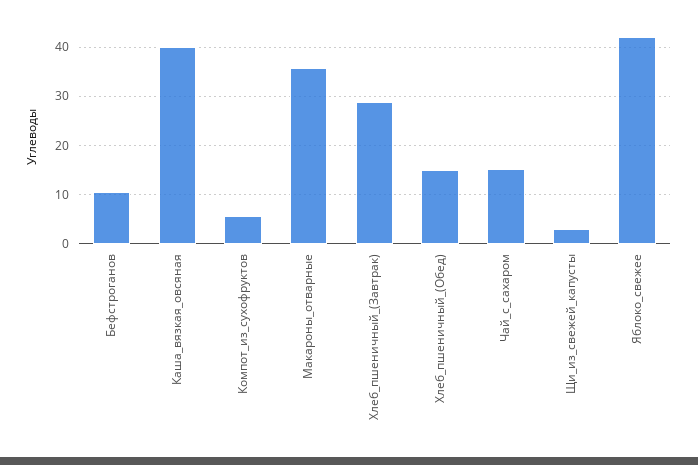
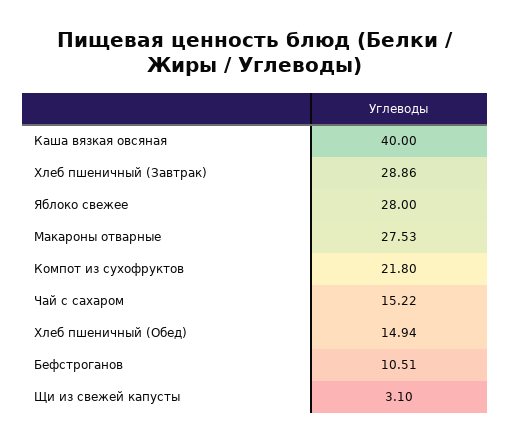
  {
    "Бефстроганов": 10.51,
    "Каша_вязкая_овсяная": 40,
-   "Компот_из_сухофруктов": 6,
+   "Компот_из_сухофруктов": 21.8,
-   "Макароны_отварные": 36,
+   "Макароны_отварные": 27.53,
    "Хлеб_пшеничный_(Завтрак)": 28.86,
    "Хлеб_пшеничный_(Обед)": 14.94,
    "Чай_с_сахаром": 15.22,
    "Щи_из_свежей_капусты": 3.1,
-   "Яблоко_свежее": 42
+   "Яблоко_свежее": 28
  }

